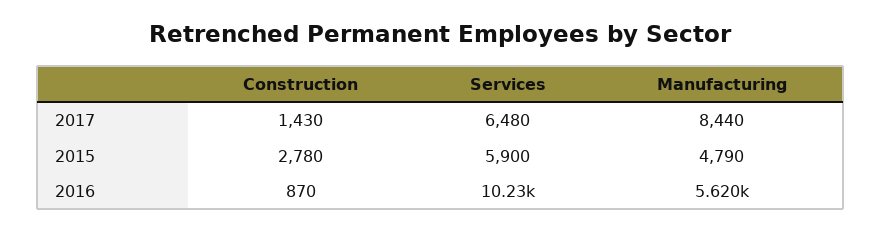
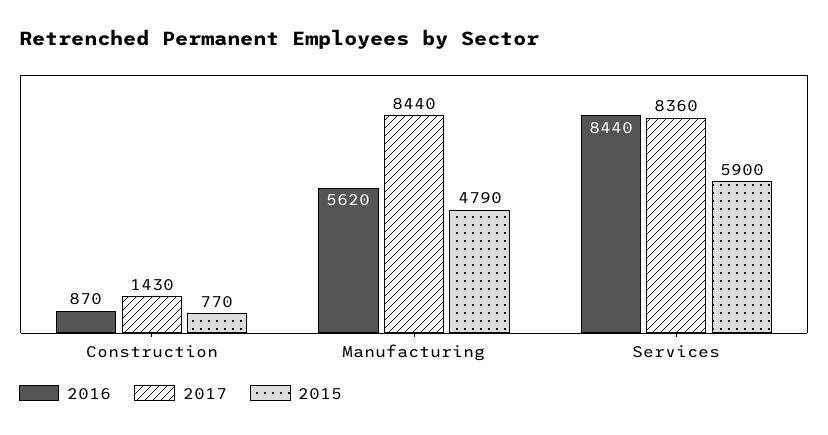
  {
    "2017": {
      "Construction": 1430,
-     "Services": 6480,
+     "Services": 8360,
      "Manufacturing": 8440
    },
    "2015": {
-     "Construction": 2780,
+     "Construction": 770,
      "Services": 5900,
      "Manufacturing": 4790
    },
    "2016": {
      "Construction": 870,
-     "Services": 10230,
+     "Services": 8440,
      "Manufacturing": 5620
    }
  }

